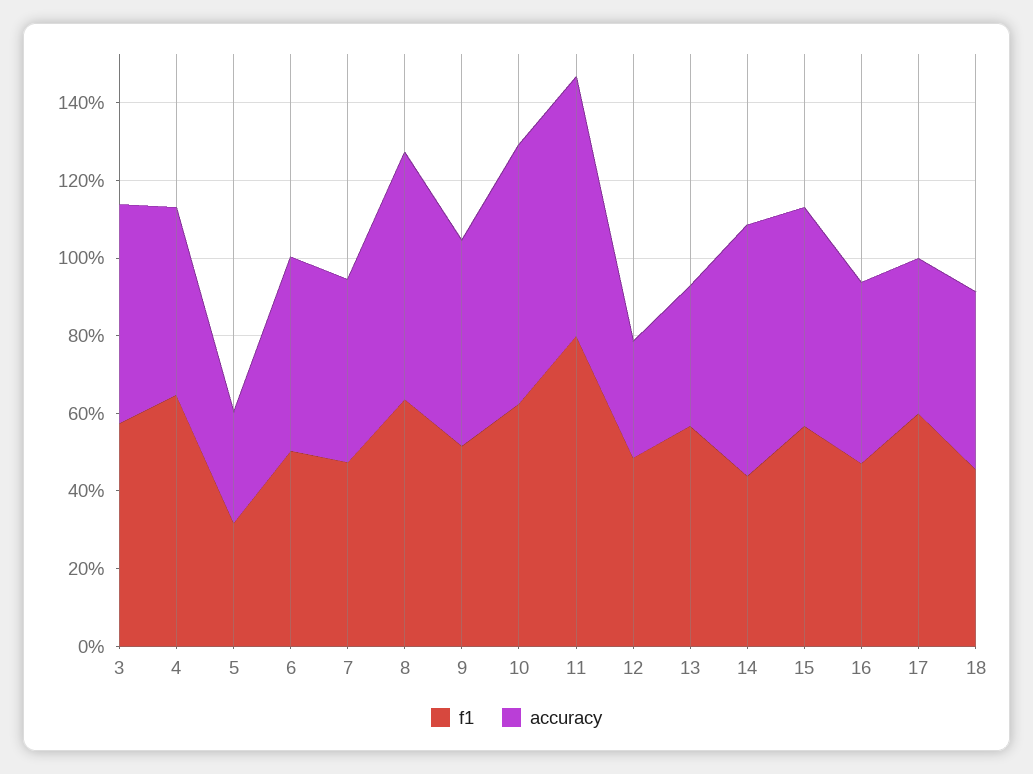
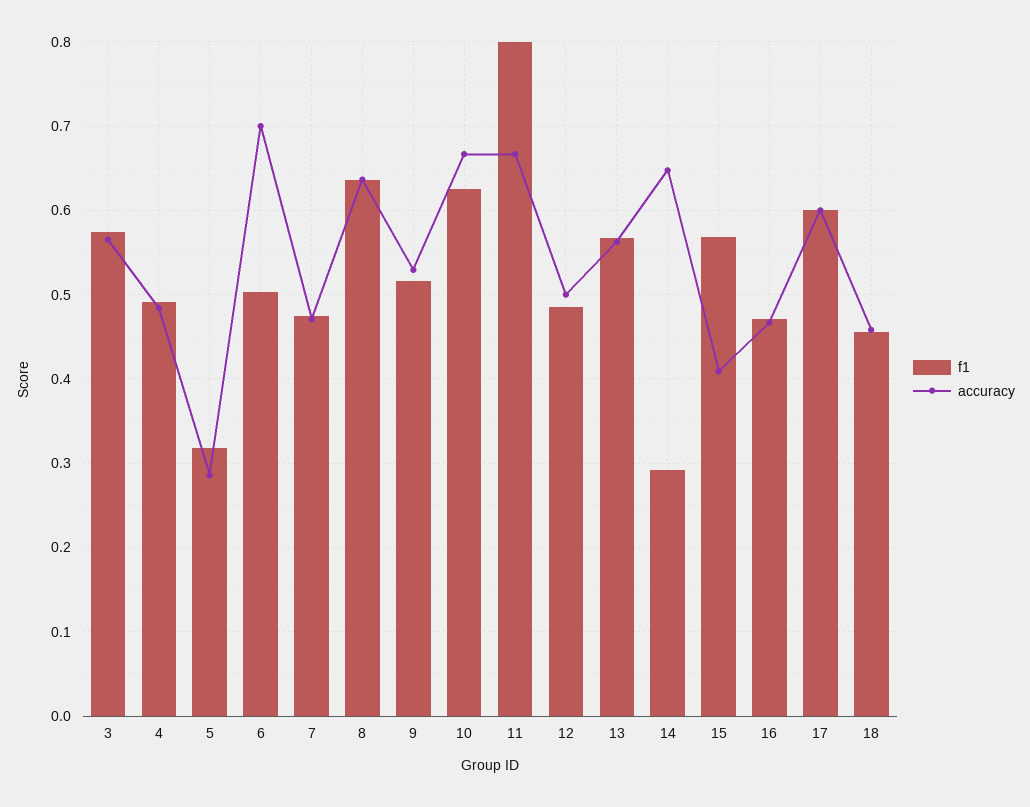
  {
    "f1": {
      "3": 0.57,
-     "4": 0.65,
+     "4": 0.49,
      "5": 0.32,
      "6": 0.5,
      "7": 0.47,
      "8": 0.64,
      "9": 0.52,
      "10": 0.63,
      "11": 0.8,
      "12": 0.49,
      "13": 0.57,
-     "14": 0.45,
+     "14": 0.29,
      "15": 0.57,
      "16": 0.47,
      "17": 0.6,
      "18": 0.46
    },
    "accuracy": {
      "3": 0.57,
      "4": 0.48,
      "5": 0.29,
-     "6": 0.5,
+     "6": 0.7,
      "7": 0.47,
      "8": 0.64,
      "9": 0.53,
      "10": 0.67,
      "11": 0.67,
-     "12": 0.3,
+     "12": 0.5,
-     "13": 0.35,
+     "13": 0.56,
      "14": 0.65,
-     "15": 0.55,
+     "15": 0.41,
      "16": 0.47,
-     "17": 0.4,
+     "17": 0.6,
      "18": 0.46
    }
  }

